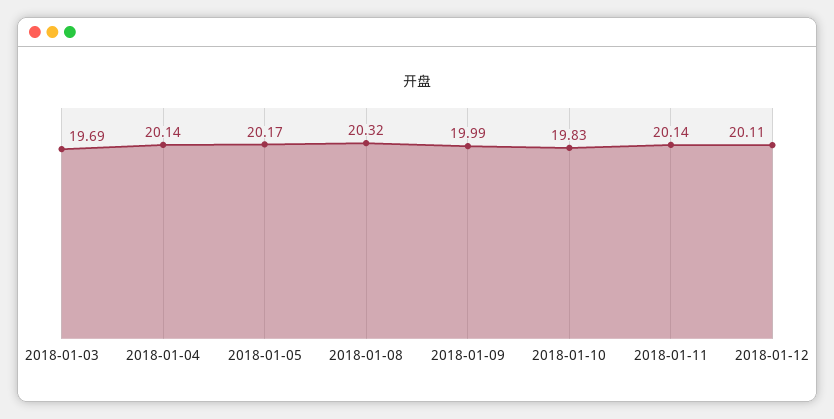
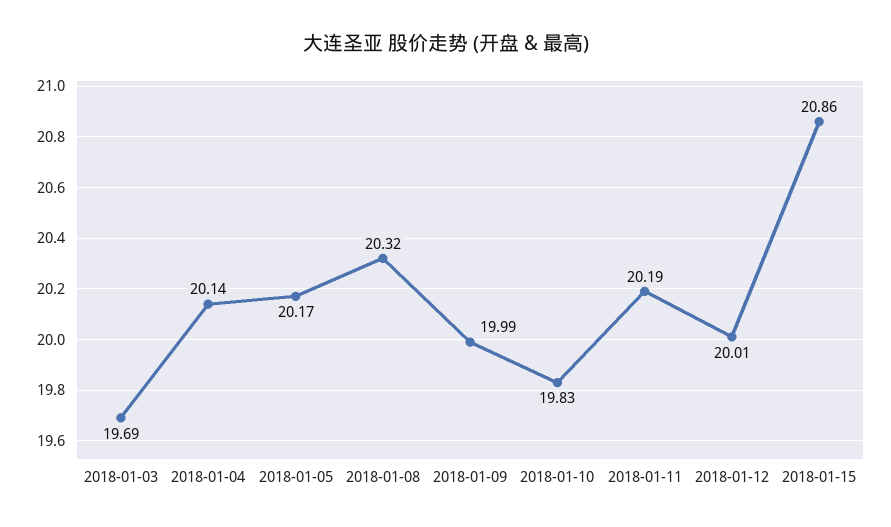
  {
    "2018-01-03": 19.69,
    "2018-01-04": 20.14,
    "2018-01-05": 20.17,
    "2018-01-08": 20.32,
    "2018-01-09": 19.99,
    "2018-01-10": 19.83,
-   "2018-01-11": 20.14,
+   "2018-01-11": 20.19,
-   "2018-01-12": 20.11
+   "2018-01-12": 20.01,
+   "2018-01-15": 20.86
  }

